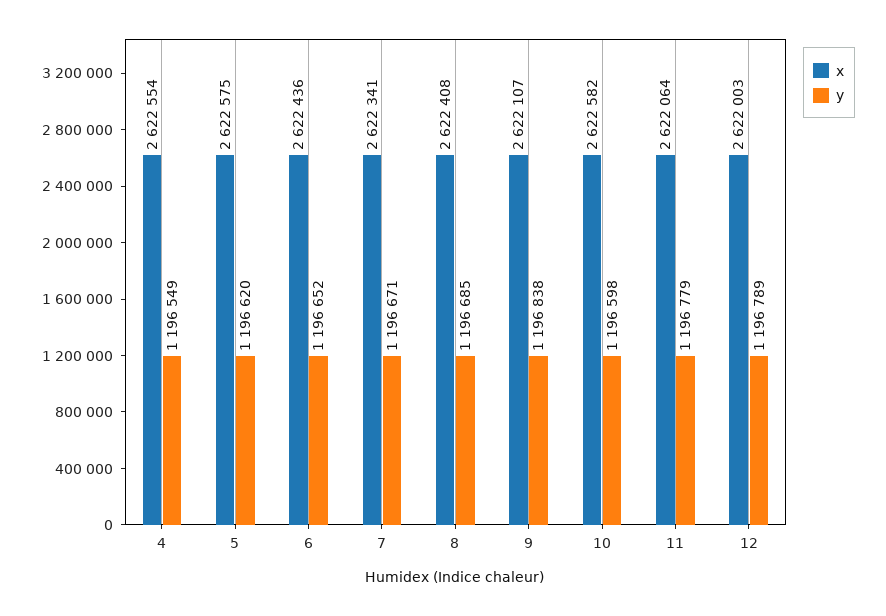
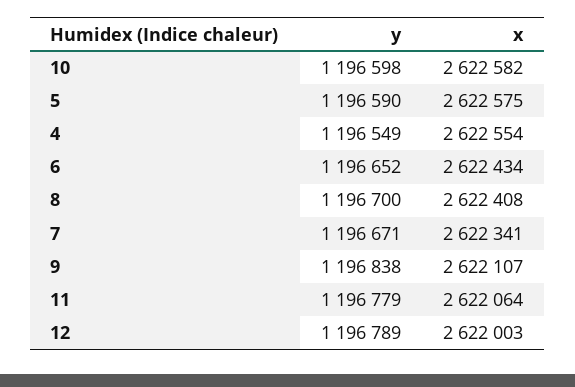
  {
    "x": {
      "4": 2622554,
      "5": 2622575,
-     "6": 2622436,
+     "6": 2622434,
      "7": 2622341,
      "8": 2622408,
      "9": 2622107,
      "10": 2622582,
      "11": 2622064,
      "12": 2622003
    },
    "y": {
      "4": 1196549,
-     "5": 1196620,
+     "5": 1196590,
      "6": 1196652,
      "7": 1196671,
-     "8": 1196685,
+     "8": 1196700,
      "9": 1196838,
      "10": 1196598,
      "11": 1196779,
      "12": 1196789
    }
  }

